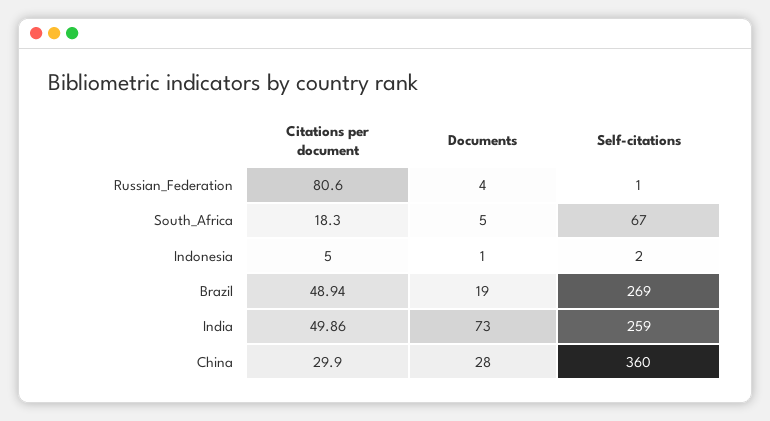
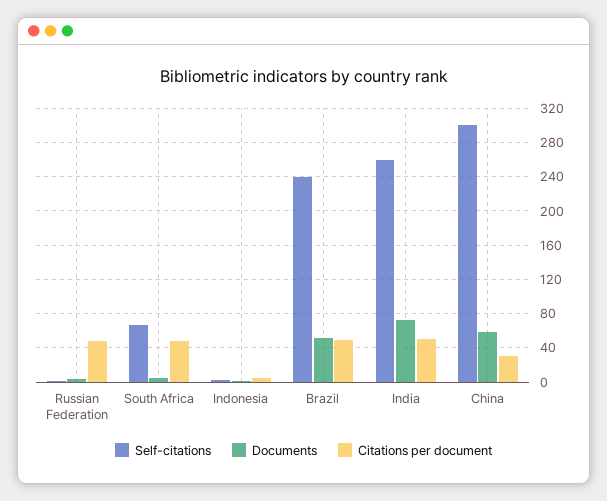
  {
    "Citations per document": {
-     "Russian_Federation": 80.6,
+     "Russian_Federation": 50,
-     "South_Africa": 18.3,
+     "South_Africa": 50,
      "Indonesia": 5,
      "Brazil": 48.94,
      "India": 49.86,
      "China": 29.9
    },
    "Documents": {
      "Russian_Federation": 4,
      "South_Africa": 5,
      "Indonesia": 1,
-     "Brazil": 19,
+     "Brazil": 50,
      "India": 73,
-     "China": 28
+     "China": 60
    },
    "Self-citations": {
      "Russian_Federation": 1,
      "South_Africa": 67,
      "Indonesia": 2,
-     "Brazil": 269,
+     "Brazil": 240,
      "India": 259,
-     "China": 360
+     "China": 300
    }
  }

